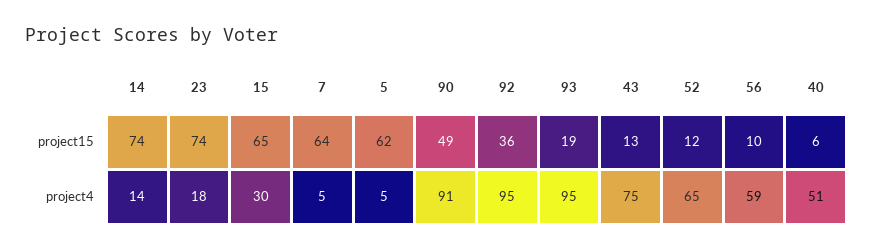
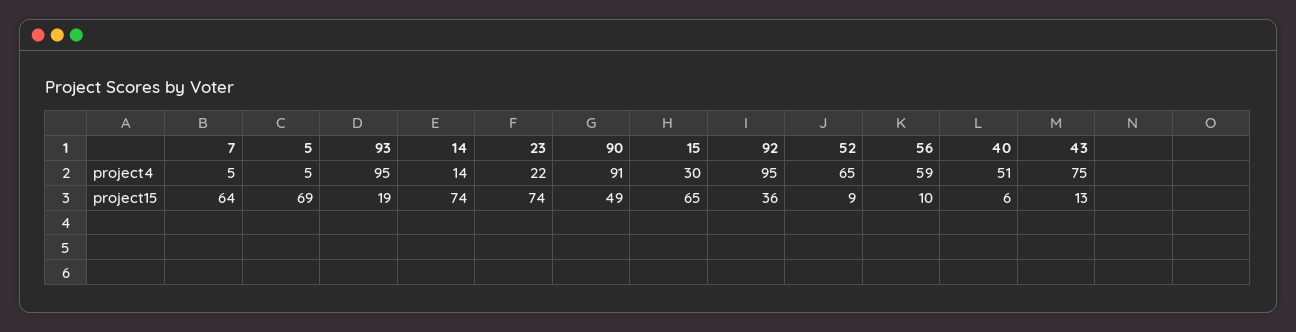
  {
    "14": {
      "project15": 74,
      "project4": 14
    },
    "23": {
      "project15": 74,
-     "project4": 18
+     "project4": 22
    },
    "15": {
      "project15": 65,
      "project4": 30
    },
    "7": {
      "project15": 64,
      "project4": 5
    },
    "5": {
-     "project15": 62,
+     "project15": 69,
      "project4": 5
    },
    "90": {
      "project15": 49,
      "project4": 91
    },
    "92": {
      "project15": 36,
      "project4": 95
    },
    "93": {
      "project15": 19,
      "project4": 95
    },
    "43": {
      "project15": 13,
      "project4": 75
    },
    "52": {
-     "project15": 12,
+     "project15": 9,
      "project4": 65
    },
    "56": {
      "project15": 10,
      "project4": 59
    },
    "40": {
      "project15": 6,
      "project4": 51
    }
  }

